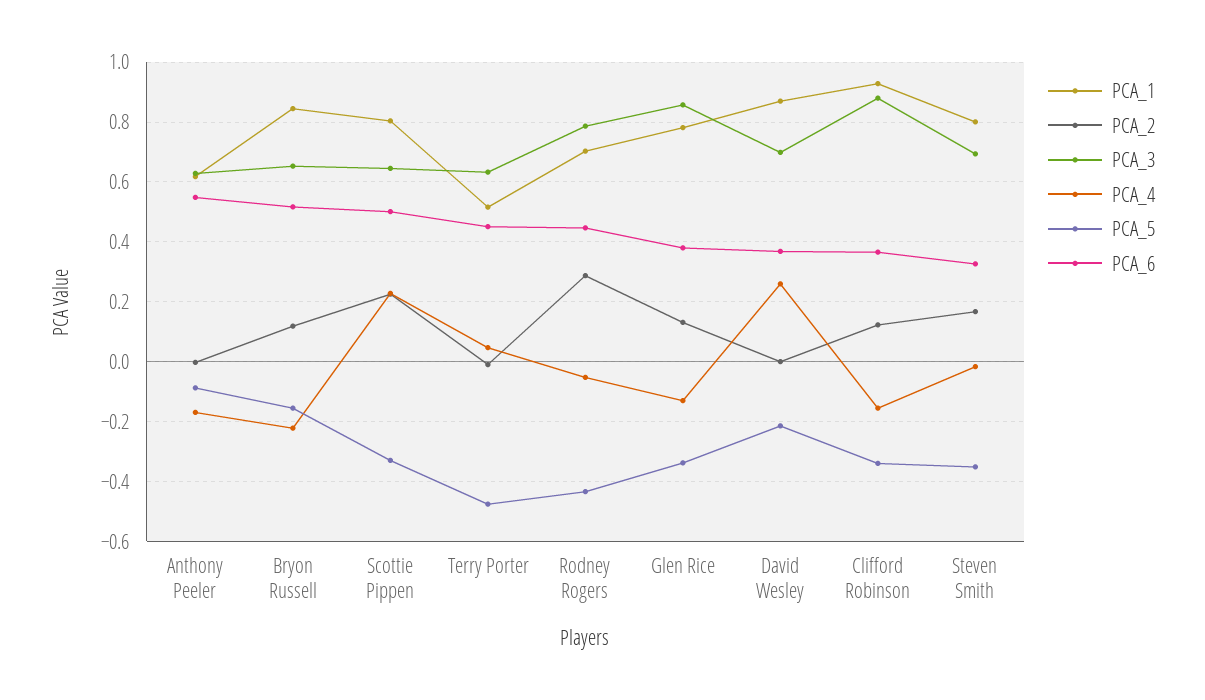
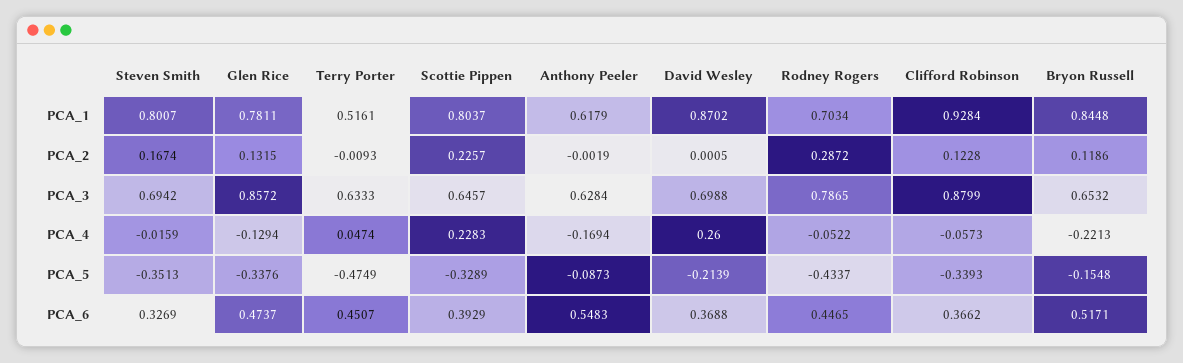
  {
    "PCA_1": {
      "Anthony Peeler": 0.6179,
      "Bryon Russell": 0.8448,
      "Scottie Pippen": 0.8037,
      "Terry Porter": 0.5161,
      "Rodney Rogers": 0.7034,
      "Glen Rice": 0.7811,
      "David Wesley": 0.8702,
      "Clifford Robinson": 0.9284,
      "Steven Smith": 0.8007
    },
    "PCA_2": {
      "Anthony Peeler": -0.0019,
      "Bryon Russell": 0.1186,
      "Scottie Pippen": 0.2257,
      "Terry Porter": -0.0093,
      "Rodney Rogers": 0.2872,
      "Glen Rice": 0.1315,
      "David Wesley": 0.0005,
      "Clifford Robinson": 0.1228,
      "Steven Smith": 0.1674
    },
    "PCA_3": {
      "Anthony Peeler": 0.6284,
      "Bryon Russell": 0.6532,
      "Scottie Pippen": 0.6457,
      "Terry Porter": 0.6333,
      "Rodney Rogers": 0.7865,
      "Glen Rice": 0.8572,
      "David Wesley": 0.6988,
      "Clifford Robinson": 0.8799,
      "Steven Smith": 0.6942
    },
    "PCA_4": {
      "Anthony Peeler": -0.1694,
      "Bryon Russell": -0.2213,
      "Scottie Pippen": 0.2283,
      "Terry Porter": 0.0474,
      "Rodney Rogers": -0.0522,
      "Glen Rice": -0.1294,
      "David Wesley": 0.26,
-     "Clifford Robinson": -0.15,
+     "Clifford Robinson": -0.0573,
      "Steven Smith": -0.0159
    },
    "PCA_5": {
      "Anthony Peeler": -0.0873,
      "Bryon Russell": -0.1548,
      "Scottie Pippen": -0.3289,
      "Terry Porter": -0.4749,
      "Rodney Rogers": -0.4337,
      "Glen Rice": -0.3376,
      "David Wesley": -0.2139,
      "Clifford Robinson": -0.3393,
      "Steven Smith": -0.3513
    },
    "PCA_6": {
      "Anthony Peeler": 0.5483,
      "Bryon Russell": 0.5171,
-     "Scottie Pippen": 0.5,
+     "Scottie Pippen": 0.3929,
      "Terry Porter": 0.4507,
      "Rodney Rogers": 0.4465,
-     "Glen Rice": 0.375,
+     "Glen Rice": 0.4737,
      "David Wesley": 0.3688,
      "Clifford Robinson": 0.3662,
      "Steven Smith": 0.3269
    }
  }

